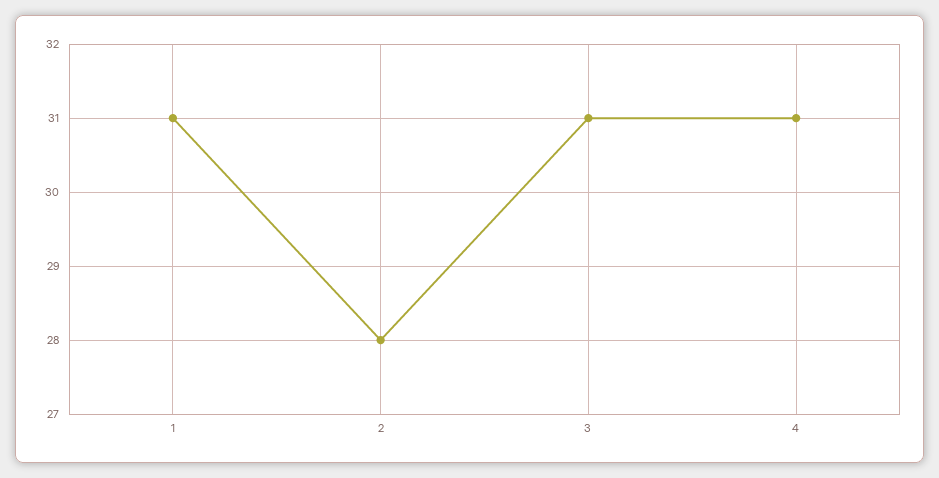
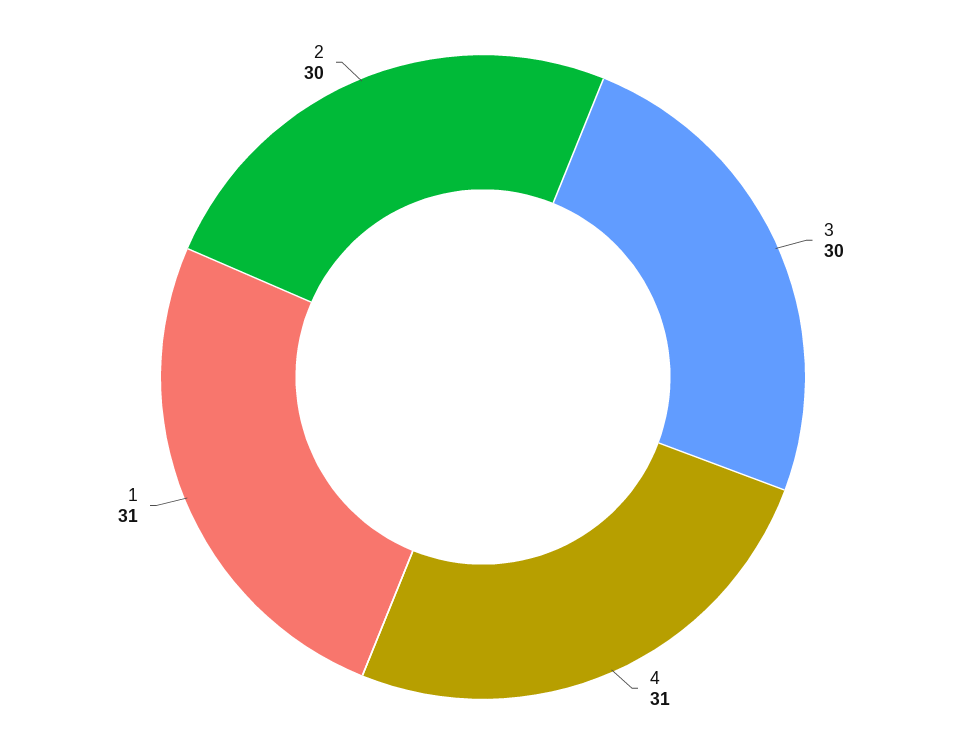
  {
    "1": 31,
-   "2": 28,
+   "2": 30,
-   "3": 31,
+   "3": 30,
    "4": 31
  }

